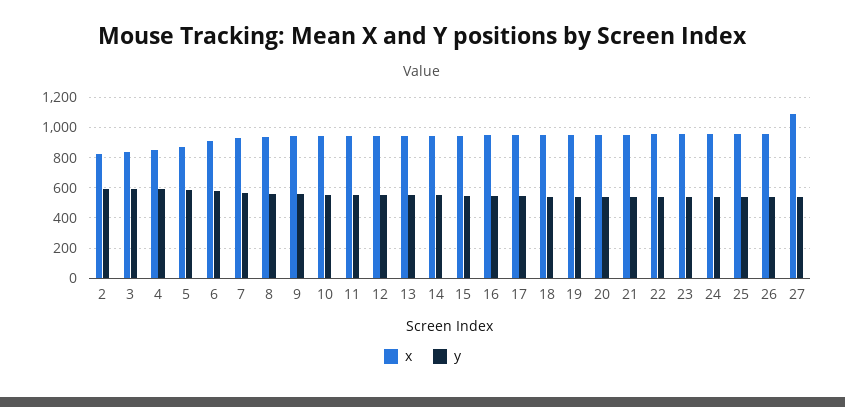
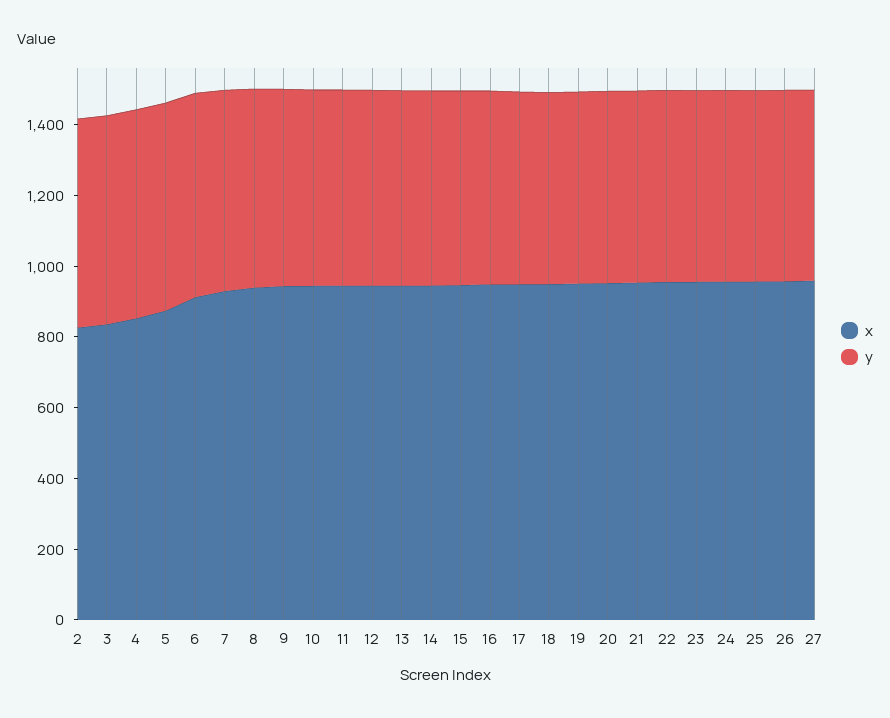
  {
    "x": {
      "2": 850,
      "3": 850,
      "4": 850,
      "5": 850,
      "6": 900,
      "7": 950,
      "8": 950,
      "9": 950,
      "10": 950,
      "11": 950,
      "12": 950,
      "13": 950,
      "14": 950,
      "15": 950,
      "16": 950,
      "17": 950,
      "18": 950,
      "19": 950,
      "20": 950,
      "21": 950,
      "22": 950,
      "23": 950,
      "24": 950,
      "25": 950,
      "26": 950,
-     "27": 1100
+     "27": 950
    },
    "y": {
      "2": 600,
      "3": 600,
      "4": 600,
      "5": 600,
      "6": 600,
      "7": 550,
      "8": 550,
      "9": 550,
      "10": 550,
      "11": 550,
      "12": 550,
      "13": 550,
      "14": 550,
      "15": 550,
      "16": 550,
      "17": 550,
      "18": 550,
      "19": 550,
      "20": 550,
      "21": 550,
      "22": 550,
      "23": 550,
      "24": 550,
      "25": 550,
      "26": 550,
      "27": 550
    }
  }

